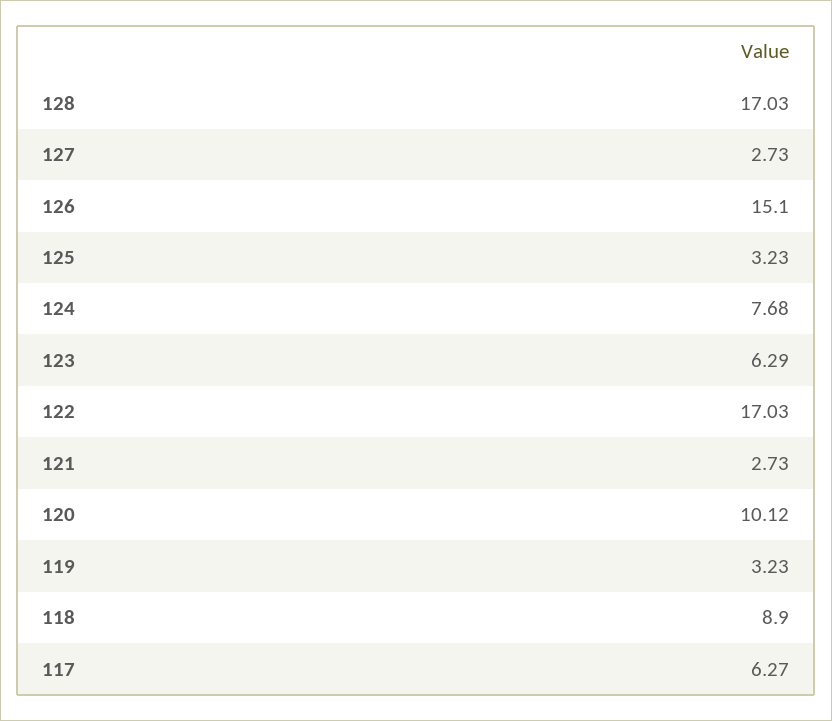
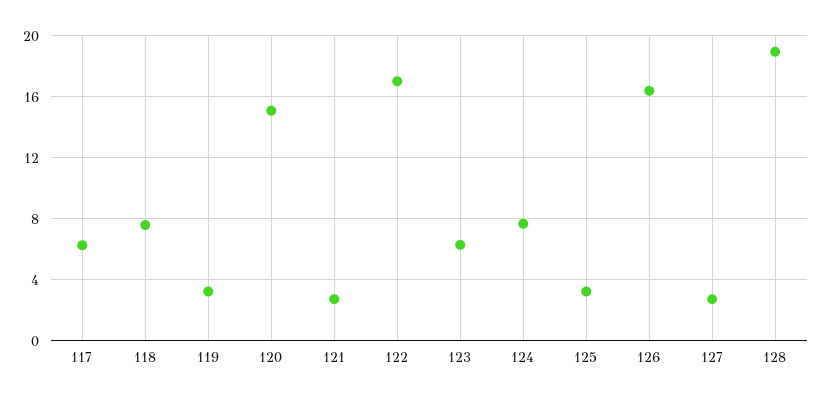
  {
-   "128": 17.03,
+   "128": 19,
    "127": 2.73,
-   "126": 15.1,
+   "126": 16.5,
    "125": 3.23,
    "124": 7.68,
    "123": 6.29,
    "122": 17.03,
    "121": 2.73,
-   "120": 10.12,
+   "120": 15,
    "119": 3.23,
-   "118": 8.9,
+   "118": 7.5,
    "117": 6.27
  }

